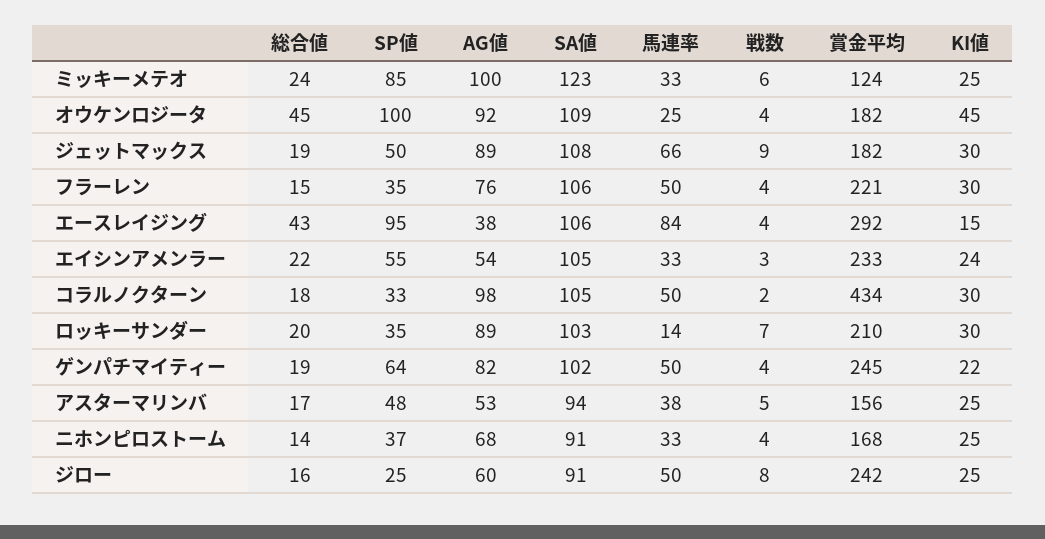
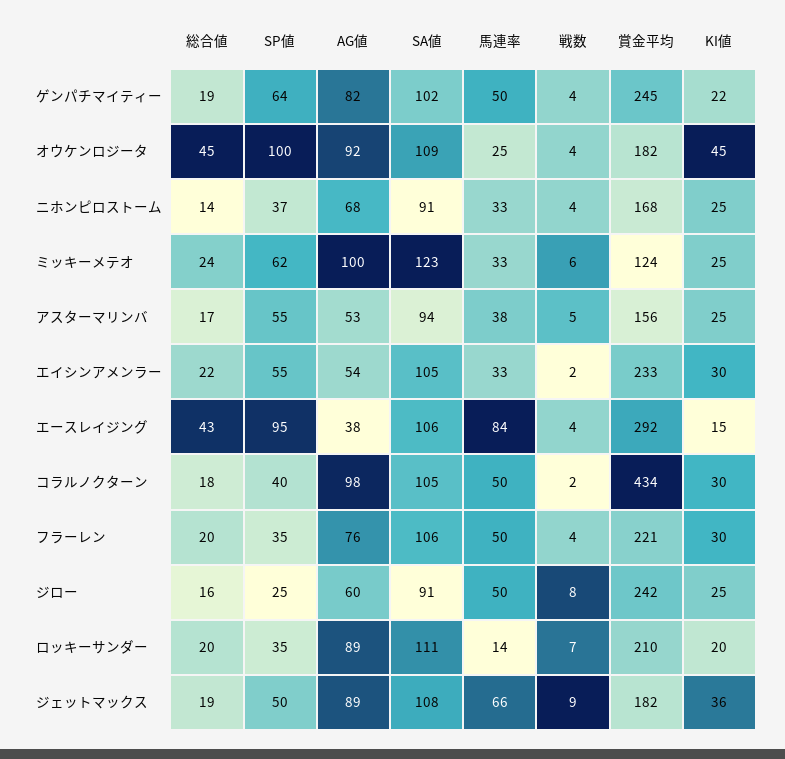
  {
    "総合値": {
      "ミッキーメテオ": 24,
      "オウケンロジータ": 45,
      "ジェットマックス": 19,
-     "フラーレン": 15,
+     "フラーレン": 20,
      "エースレイジング": 43,
      "エイシンアメンラー": 22,
      "コラルノクターン": 18,
      "ロッキーサンダー": 20,
      "ゲンパチマイティー": 19,
      "アスターマリンバ": 17,
      "ニホンピロストーム": 14,
      "ジロー": 16
    },
    "SP値": {
-     "ミッキーメテオ": 85,
+     "ミッキーメテオ": 62,
      "オウケンロジータ": 100,
      "ジェットマックス": 50,
      "フラーレン": 35,
      "エースレイジング": 95,
      "エイシンアメンラー": 55,
-     "コラルノクターン": 33,
+     "コラルノクターン": 40,
      "ロッキーサンダー": 35,
      "ゲンパチマイティー": 64,
-     "アスターマリンバ": 48,
+     "アスターマリンバ": 55,
      "ニホンピロストーム": 37,
      "ジロー": 25
    },
    "AG値": {
      "ミッキーメテオ": 100,
      "オウケンロジータ": 92,
      "ジェットマックス": 89,
      "フラーレン": 76,
      "エースレイジング": 38,
      "エイシンアメンラー": 54,
      "コラルノクターン": 98,
      "ロッキーサンダー": 89,
      "ゲンパチマイティー": 82,
      "アスターマリンバ": 53,
      "ニホンピロストーム": 68,
      "ジロー": 60
    },
    "SA値": {
      "ミッキーメテオ": 123,
      "オウケンロジータ": 109,
      "ジェットマックス": 108,
      "フラーレン": 106,
      "エースレイジング": 106,
      "エイシンアメンラー": 105,
      "コラルノクターン": 105,
-     "ロッキーサンダー": 103,
+     "ロッキーサンダー": 111,
      "ゲンパチマイティー": 102,
      "アスターマリンバ": 94,
      "ニホンピロストーム": 91,
      "ジロー": 91
    },
    "馬連率": {
      "ミッキーメテオ": 33,
      "オウケンロジータ": 25,
      "ジェットマックス": 66,
      "フラーレン": 50,
      "エースレイジング": 84,
      "エイシンアメンラー": 33,
      "コラルノクターン": 50,
      "ロッキーサンダー": 14,
      "ゲンパチマイティー": 50,
      "アスターマリンバ": 38,
      "ニホンピロストーム": 33,
      "ジロー": 50
    },
    "戦数": {
      "ミッキーメテオ": 6,
      "オウケンロジータ": 4,
      "ジェットマックス": 9,
      "フラーレン": 4,
      "エースレイジング": 4,
-     "エイシンアメンラー": 3,
+     "エイシンアメンラー": 2,
      "コラルノクターン": 2,
      "ロッキーサンダー": 7,
      "ゲンパチマイティー": 4,
      "アスターマリンバ": 5,
      "ニホンピロストーム": 4,
      "ジロー": 8
    },
    "賞金平均": {
      "ミッキーメテオ": 124,
      "オウケンロジータ": 182,
      "ジェットマックス": 182,
      "フラーレン": 221,
      "エースレイジング": 292,
      "エイシンアメンラー": 233,
      "コラルノクターン": 434,
      "ロッキーサンダー": 210,
      "ゲンパチマイティー": 245,
      "アスターマリンバ": 156,
      "ニホンピロストーム": 168,
      "ジロー": 242
    },
    "KI値": {
      "ミッキーメテオ": 25,
      "オウケンロジータ": 45,
-     "ジェットマックス": 30,
+     "ジェットマックス": 36,
      "フラーレン": 30,
      "エースレイジング": 15,
-     "エイシンアメンラー": 24,
+     "エイシンアメンラー": 30,
      "コラルノクターン": 30,
-     "ロッキーサンダー": 30,
+     "ロッキーサンダー": 20,
      "ゲンパチマイティー": 22,
      "アスターマリンバ": 25,
      "ニホンピロストーム": 25,
      "ジロー": 25
    }
  }

